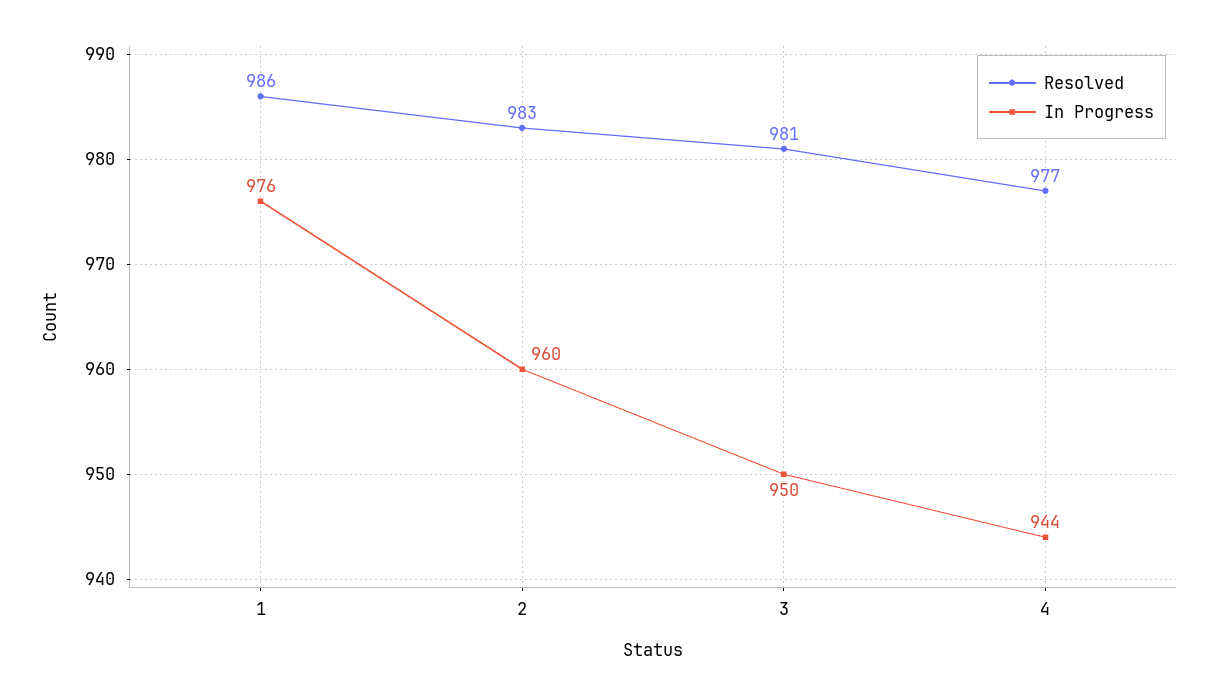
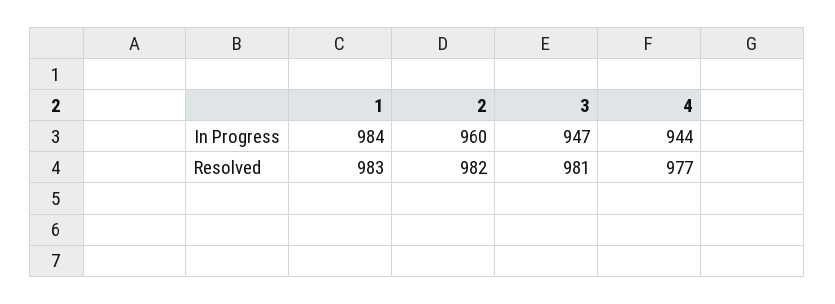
  {
    "Resolved": {
-     "1": 986,
+     "1": 983,
-     "2": 983,
+     "2": 982,
      "3": 981,
      "4": 977
    },
    "In Progress": {
-     "1": 976,
+     "1": 984,
      "2": 960,
-     "3": 950,
+     "3": 947,
      "4": 944
    }
  }

